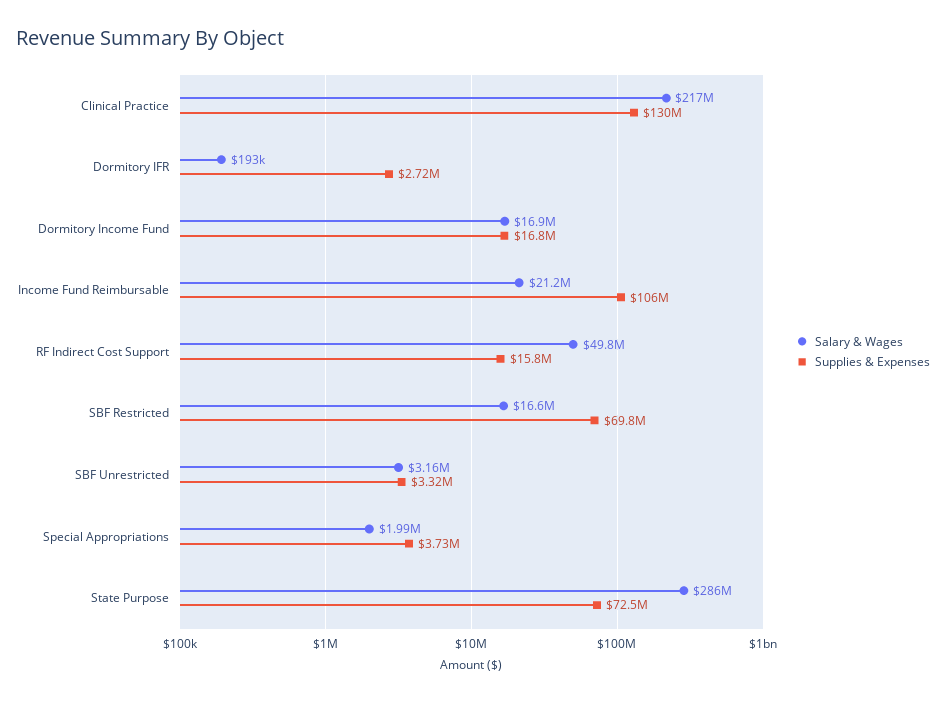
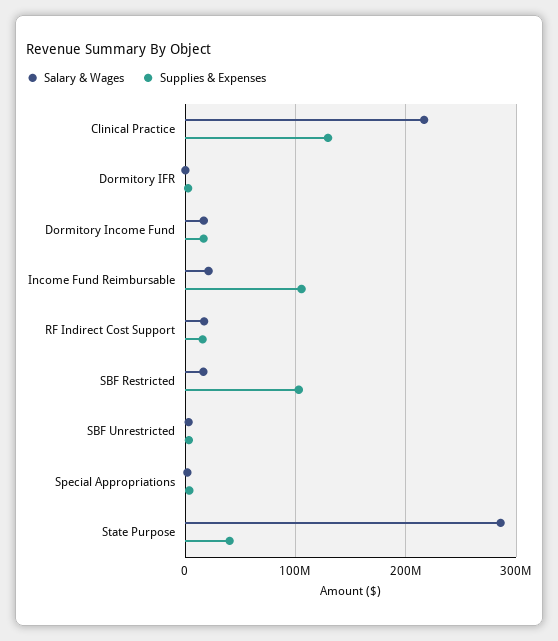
  {
    "Salary & Wages": {
      "Clinical Practice": 217000000,
      "Dormitory IFR": 193000,
      "Dormitory Income Fund": 16900000,
      "Income Fund Reimbursable": 21200000,
-     "RF Indirect Cost Support": 49800000,
+     "RF Indirect Cost Support": 20000000,
      "SBF Restricted": 16600000,
      "SBF Unrestricted": 3160000,
      "Special Appropriations": 1990000,
      "State Purpose": 286000000
    },
    "Supplies & Expenses": {
      "Clinical Practice": 130000000,
      "Dormitory IFR": 2720000,
      "Dormitory Income Fund": 16800000,
      "Income Fund Reimbursable": 106000000,
      "RF Indirect Cost Support": 15800000,
-     "SBF Restricted": 69800000,
+     "SBF Restricted": 100000000,
      "SBF Unrestricted": 3320000,
      "Special Appropriations": 3730000,
-     "State Purpose": 72500000
+     "State Purpose": 40000000
    }
  }

